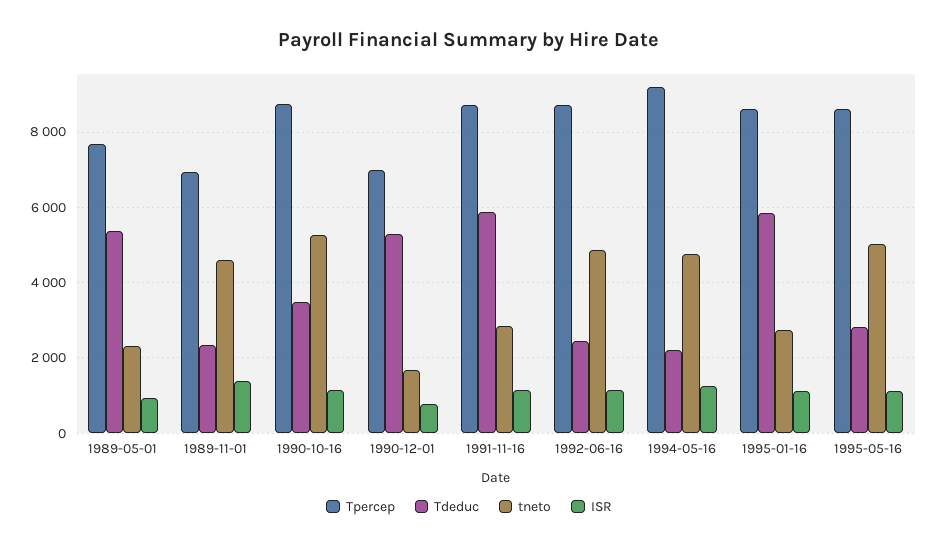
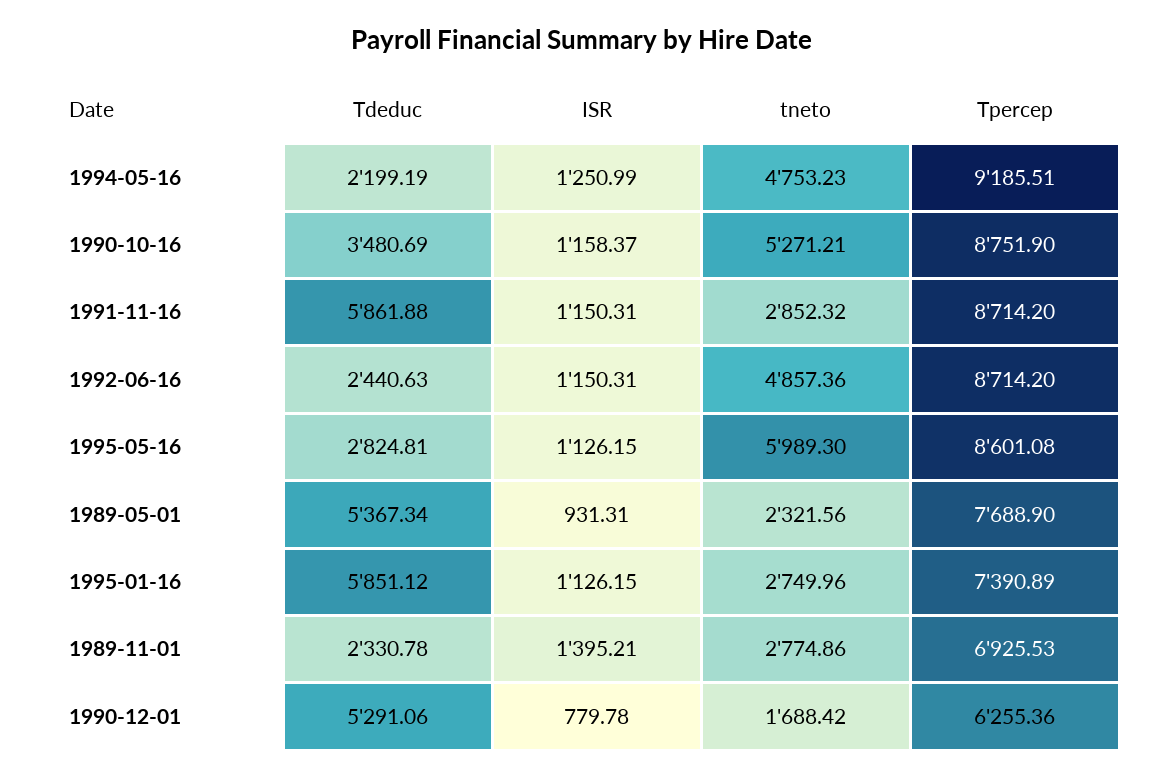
  {
    "Tpercep": {
      "1989-05-01": 7688.9,
      "1989-11-01": 6925.53,
      "1990-10-16": 8751.9,
-     "1990-12-01": 7000,
+     "1990-12-01": 6255.36,
      "1991-11-16": 8714.2,
      "1992-06-16": 8714.2,
      "1994-05-16": 9185.51,
-     "1995-01-16": 8600,
+     "1995-01-16": 7390.89,
      "1995-05-16": 8601.08
    },
    "Tdeduc": {
      "1989-05-01": 5367.34,
      "1989-11-01": 2330.78,
      "1990-10-16": 3480.69,
      "1990-12-01": 5291.06,
      "1991-11-16": 5861.88,
      "1992-06-16": 2440.63,
      "1994-05-16": 2199.19,
      "1995-01-16": 5851.12,
      "1995-05-16": 2824.81
    },
    "tneto": {
      "1989-05-01": 2321.56,
-     "1989-11-01": 4600,
+     "1989-11-01": 2774.86,
      "1990-10-16": 5271.21,
      "1990-12-01": 1688.42,
      "1991-11-16": 2852.32,
      "1992-06-16": 4857.36,
      "1994-05-16": 4753.23,
      "1995-01-16": 2749.96,
-     "1995-05-16": 5000
+     "1995-05-16": 5989.3
    },
    "ISR": {
      "1989-05-01": 931.31,
      "1989-11-01": 1395.21,
      "1990-10-16": 1158.37,
      "1990-12-01": 779.78,
      "1991-11-16": 1150.31,
      "1992-06-16": 1150.31,
      "1994-05-16": 1250.99,
      "1995-01-16": 1126.15,
      "1995-05-16": 1126.15
    }
  }

